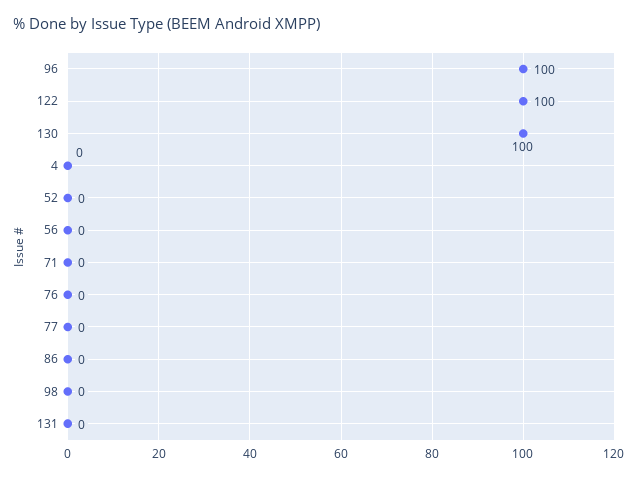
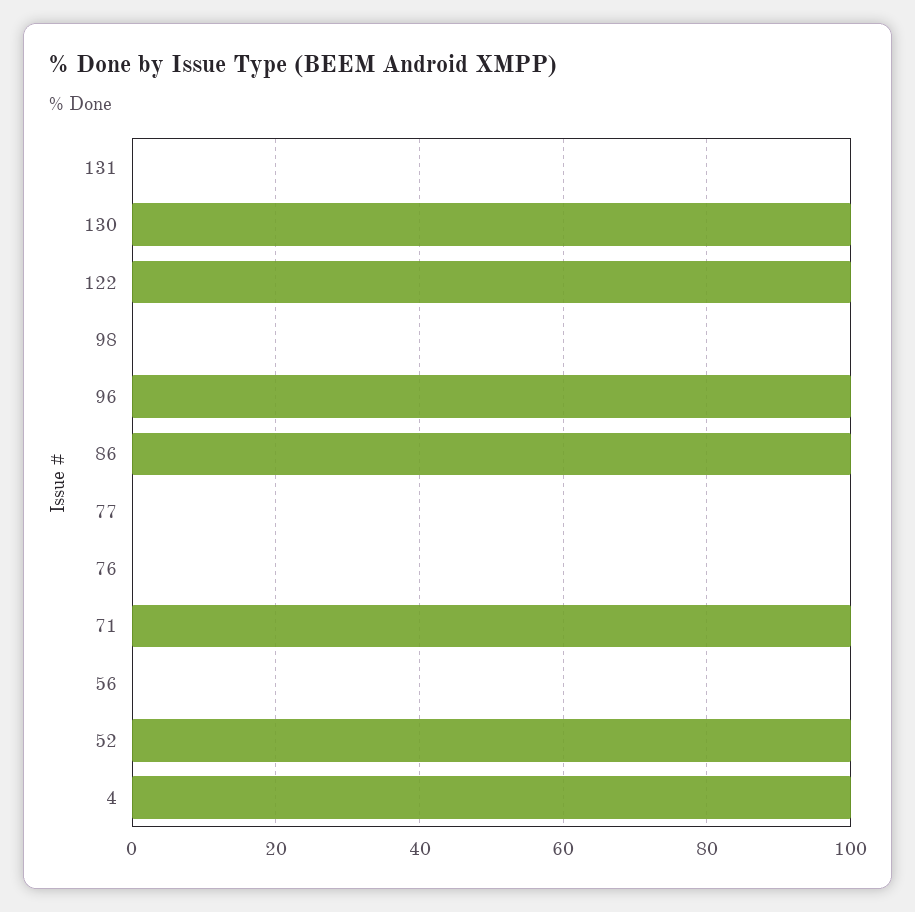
  {
    "96": 100,
    "122": 100,
    "130": 100,
-   "4": 0,
+   "4": 100,
-   "52": 0,
+   "52": 100,
    "56": 0,
-   "71": 0,
+   "71": 100,
    "76": 0,
    "77": 0,
-   "86": 0,
+   "86": 100,
    "98": 0,
    "131": 0
  }

